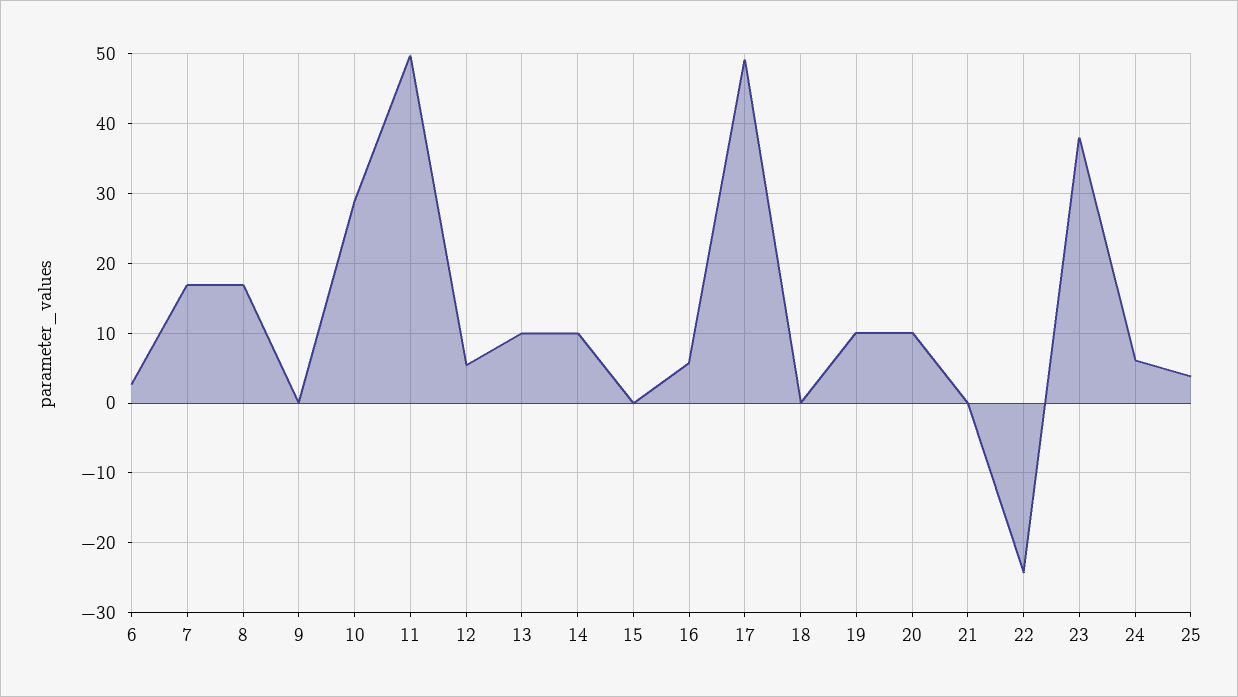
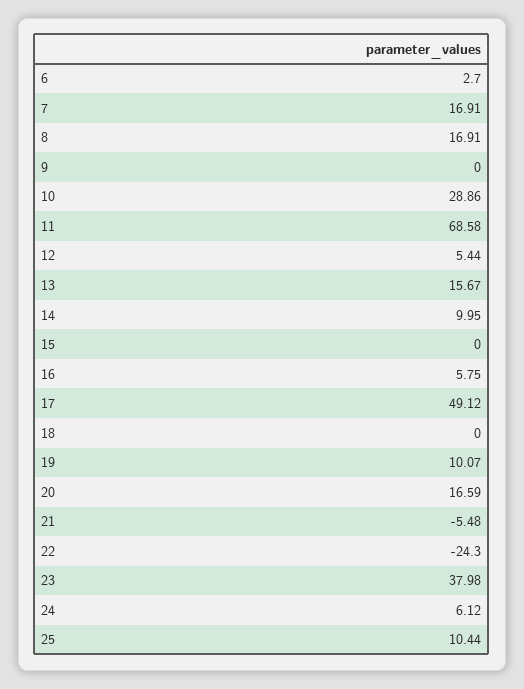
  {
    "6": 2.7,
    "7": 16.91,
    "8": 16.91,
    "9": 0,
    "10": 28.86,
-   "11": 50,
+   "11": 68.58,
    "12": 5.44,
-   "13": 10,
+   "13": 15.67,
    "14": 9.95,
    "15": 0,
    "16": 5.75,
    "17": 49.12,
    "18": 0,
    "19": 10.07,
-   "20": 10,
+   "20": 16.59,
-   "21": 0,
+   "21": -5.48,
    "22": -24.3,
    "23": 37.98,
    "24": 6.12,
-   "25": 4
+   "25": 10.44
  }

